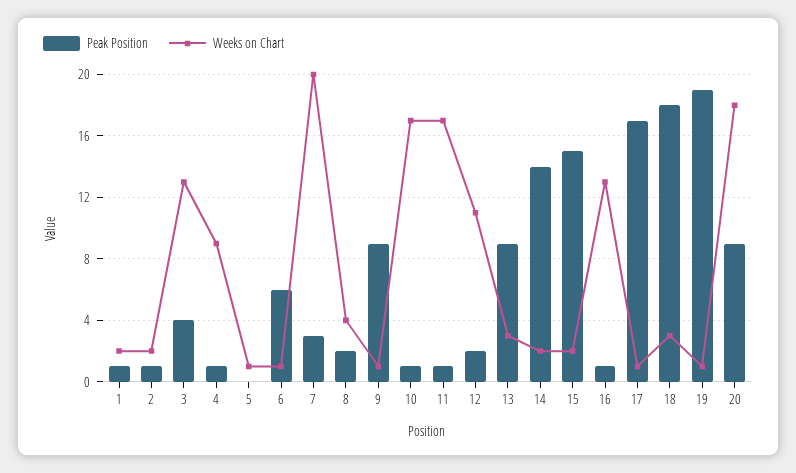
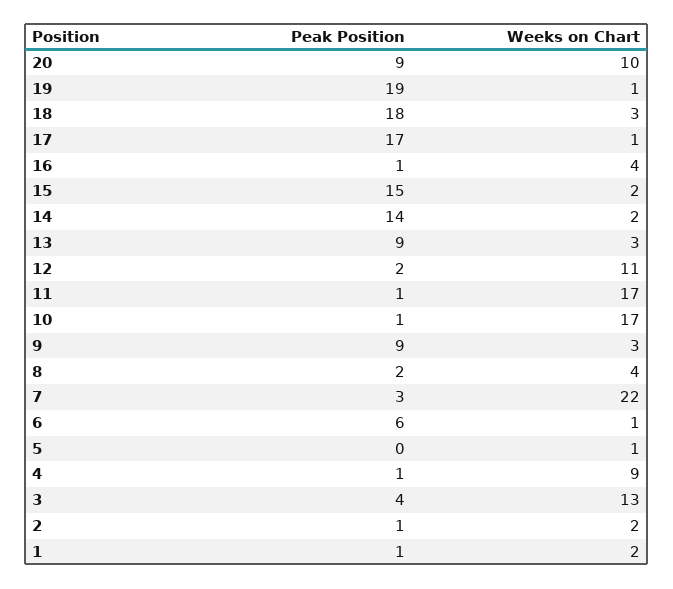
  {
    "Peak Position": {
      "1": 1,
      "2": 1,
      "3": 4,
      "4": 1,
      "5": 0,
      "6": 6,
      "7": 3,
      "8": 2,
      "9": 9,
      "10": 1,
      "11": 1,
      "12": 2,
      "13": 9,
      "14": 14,
      "15": 15,
      "16": 1,
      "17": 17,
      "18": 18,
      "19": 19,
      "20": 9
    },
    "Weeks on Chart": {
      "1": 2,
      "2": 2,
      "3": 13,
      "4": 9,
      "5": 1,
      "6": 1,
-     "7": 20,
+     "7": 22,
      "8": 4,
-     "9": 1,
+     "9": 3,
      "10": 17,
      "11": 17,
      "12": 11,
      "13": 3,
      "14": 2,
      "15": 2,
-     "16": 13,
+     "16": 4,
      "17": 1,
      "18": 3,
      "19": 1,
-     "20": 18
+     "20": 10
    }
  }

